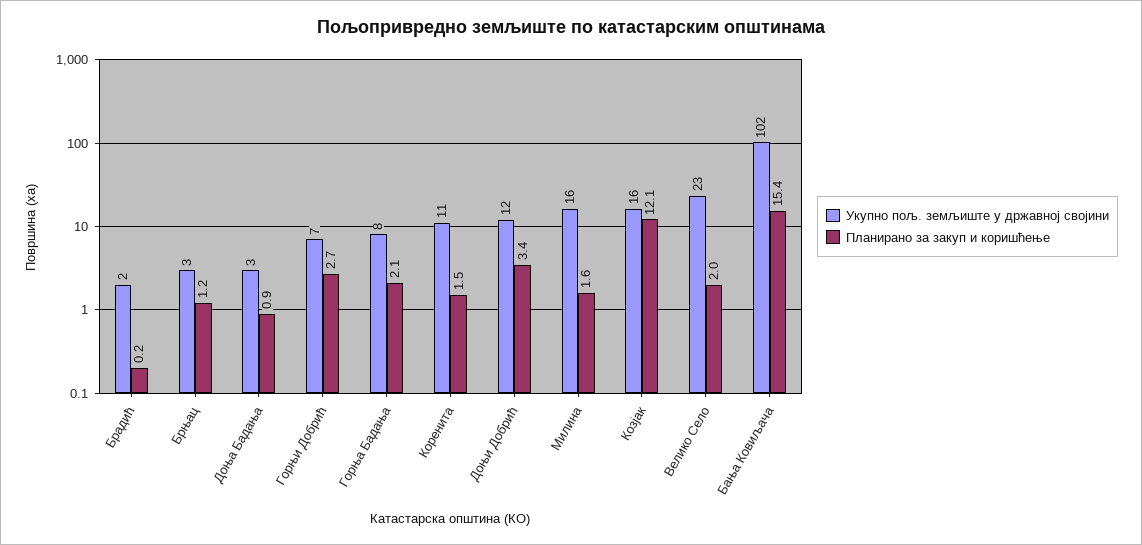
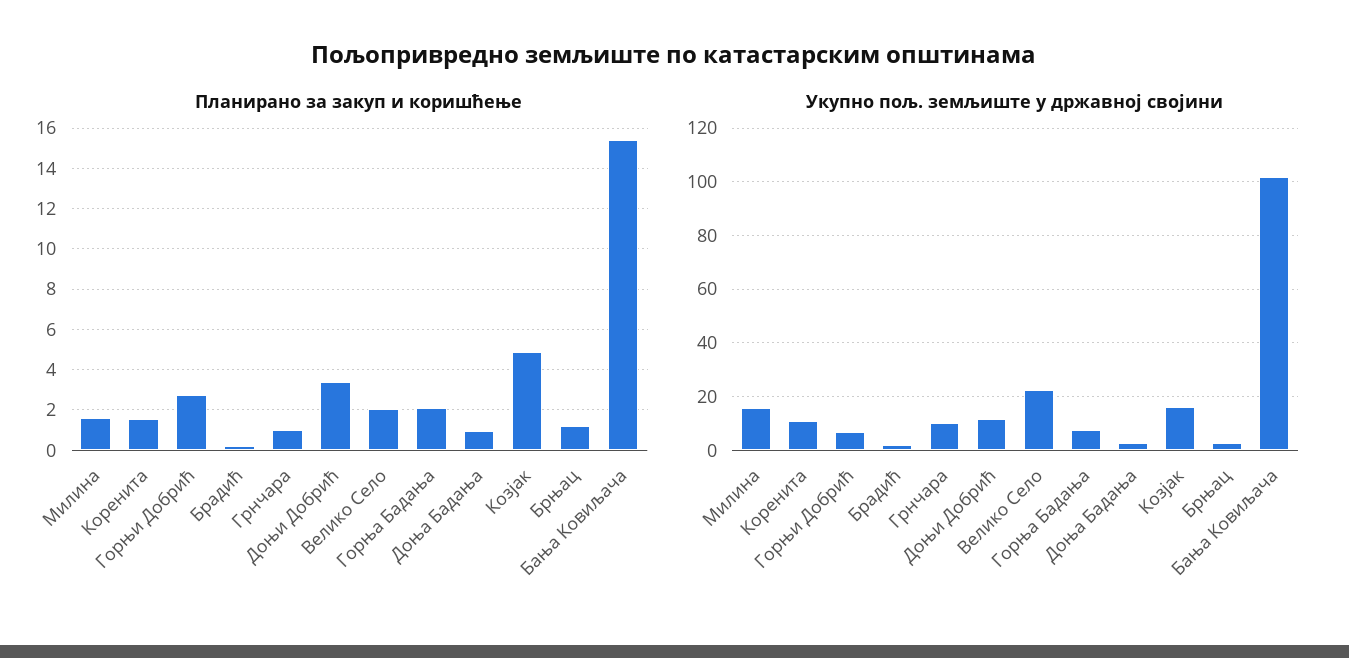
  {
    "Укупно пољ. земљиште у државној својини": {
      "Брадић": 2,
      "Брњац": 3,
      "Доња Бадања": 3,
      "Горњи Добрић": 7,
      "Горња Бадања": 8,
      "Коренита": 11,
      "Доњи Добрић": 12,
      "Милина": 16,
      "Козјак": 16,
      "Велико Село": 23,
-     "Бања Ковиљача": 102
+     "Бања Ковиљача": 102,
+     "Грнчара": 10
    },
    "Планирано за закуп и коришћење": {
      "Брадић": 0.2,
      "Брњац": 1.2,
      "Доња Бадања": 0.9,
      "Горњи Добрић": 2.7,
      "Горња Бадања": 2.1,
      "Коренита": 1.5,
      "Доњи Добрић": 3.4,
      "Милина": 1.6,
-     "Козјак": 12.1,
+     "Козјак": 5,
      "Велико Село": 2,
-     "Бања Ковиљача": 15.4
+     "Бања Ковиљача": 15.4,
+     "Грнчара": 1
    }
  }

